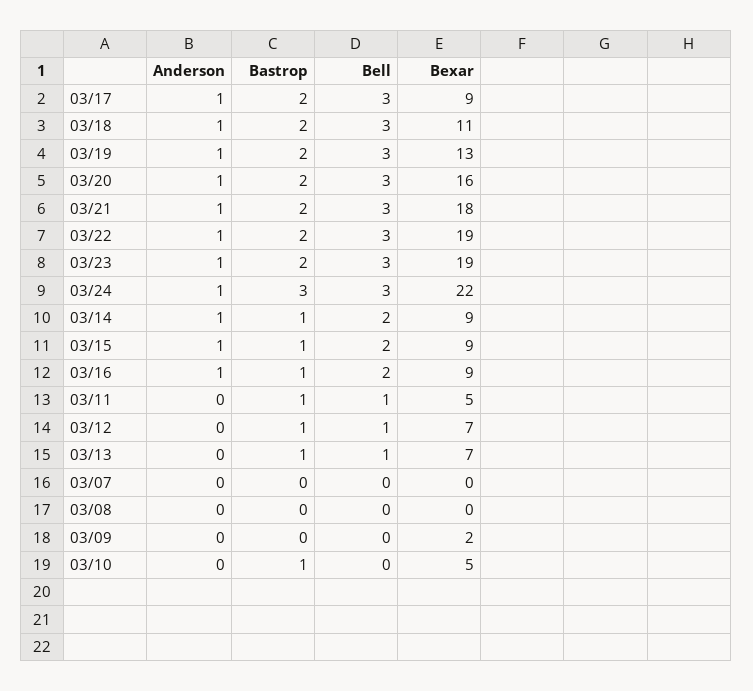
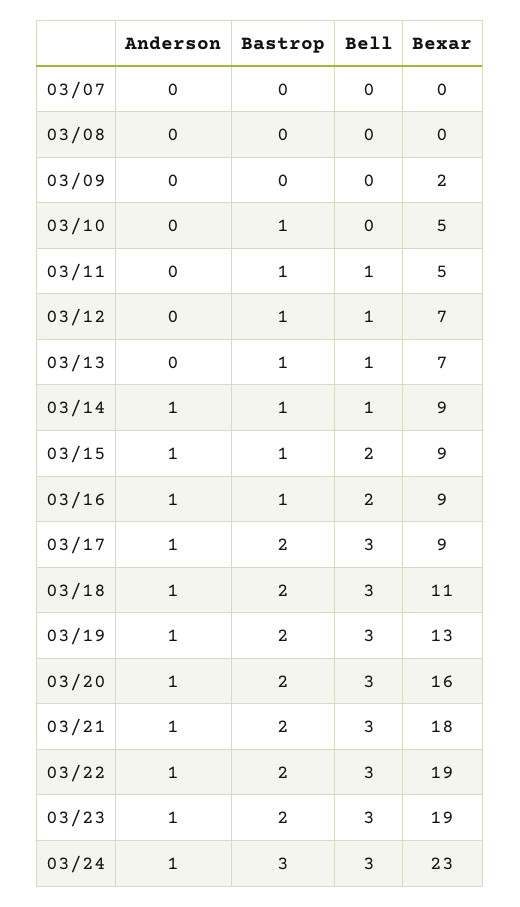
  {
    "Anderson": {
      "03/17": 1,
      "03/18": 1,
      "03/19": 1,
      "03/20": 1,
      "03/21": 1,
      "03/22": 1,
      "03/23": 1,
      "03/24": 1,
      "03/14": 1,
      "03/15": 1,
      "03/16": 1,
      "03/11": 0,
      "03/12": 0,
      "03/13": 0,
      "03/07": 0,
      "03/08": 0,
      "03/09": 0,
      "03/10": 0
    },
    "Bastrop": {
      "03/17": 2,
      "03/18": 2,
      "03/19": 2,
      "03/20": 2,
      "03/21": 2,
      "03/22": 2,
      "03/23": 2,
      "03/24": 3,
      "03/14": 1,
      "03/15": 1,
      "03/16": 1,
      "03/11": 1,
      "03/12": 1,
      "03/13": 1,
      "03/07": 0,
      "03/08": 0,
      "03/09": 0,
      "03/10": 1
    },
    "Bell": {
      "03/17": 3,
      "03/18": 3,
      "03/19": 3,
      "03/20": 3,
      "03/21": 3,
      "03/22": 3,
      "03/23": 3,
      "03/24": 3,
-     "03/14": 2,
+     "03/14": 1,
      "03/15": 2,
      "03/16": 2,
      "03/11": 1,
      "03/12": 1,
      "03/13": 1,
      "03/07": 0,
      "03/08": 0,
      "03/09": 0,
      "03/10": 0
    },
    "Bexar": {
      "03/17": 9,
      "03/18": 11,
      "03/19": 13,
      "03/20": 16,
      "03/21": 18,
      "03/22": 19,
      "03/23": 19,
-     "03/24": 22,
+     "03/24": 23,
      "03/14": 9,
      "03/15": 9,
      "03/16": 9,
      "03/11": 5,
      "03/12": 7,
      "03/13": 7,
      "03/07": 0,
      "03/08": 0,
      "03/09": 2,
      "03/10": 5
    }
  }

